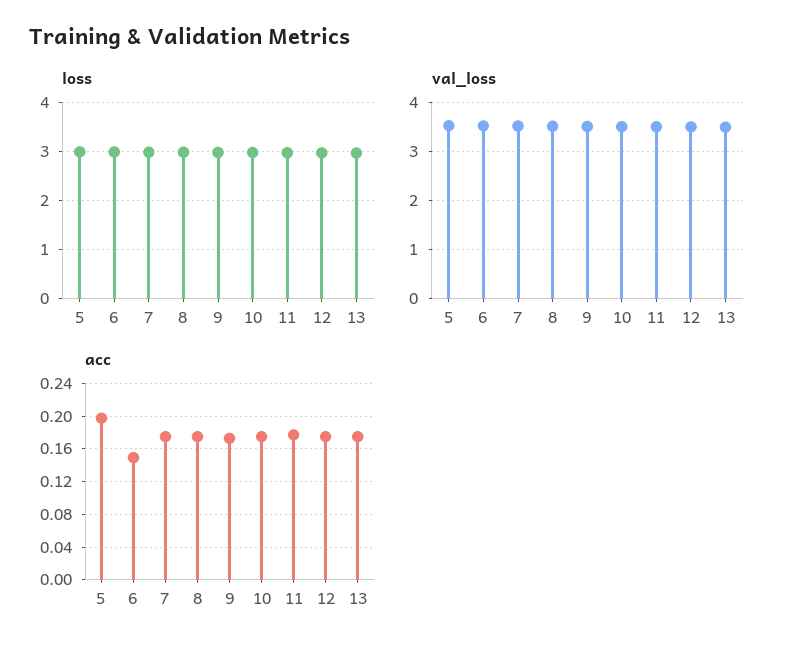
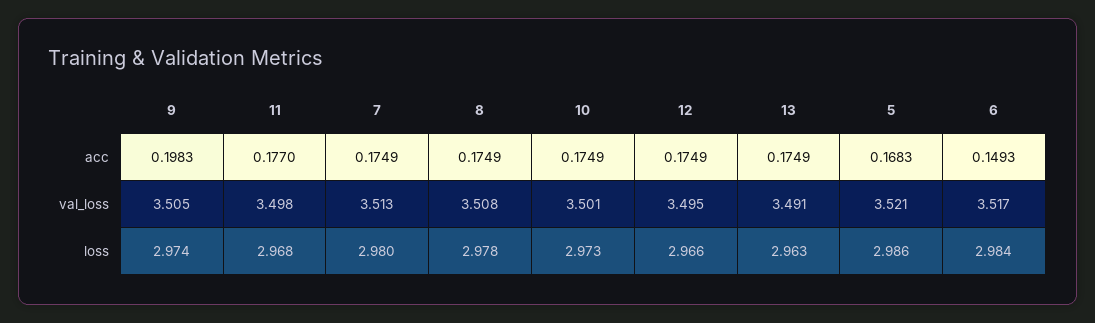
  {
    "loss": {
      "5": 2.986,
      "6": 2.984,
      "7": 2.98,
      "8": 2.978,
      "9": 2.974,
      "10": 2.973,
      "11": 2.968,
      "12": 2.966,
      "13": 2.963
    },
    "val_loss": {
      "5": 3.521,
      "6": 3.517,
      "7": 3.513,
      "8": 3.508,
      "9": 3.505,
      "10": 3.501,
      "11": 3.498,
      "12": 3.495,
      "13": 3.491
    },
    "acc": {
-     "5": 0.2,
+     "5": 0.1683,
      "6": 0.1493,
      "7": 0.1749,
      "8": 0.1749,
-     "9": 0.17,
+     "9": 0.1983,
      "10": 0.1749,
      "11": 0.177,
      "12": 0.1749,
      "13": 0.1749
    }
  }

